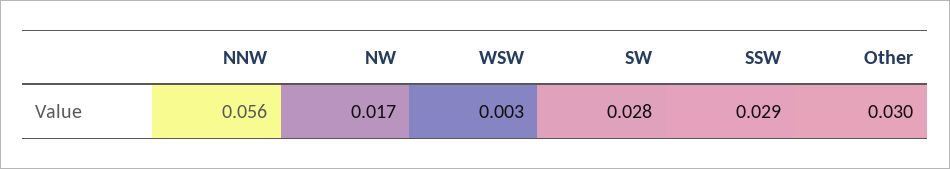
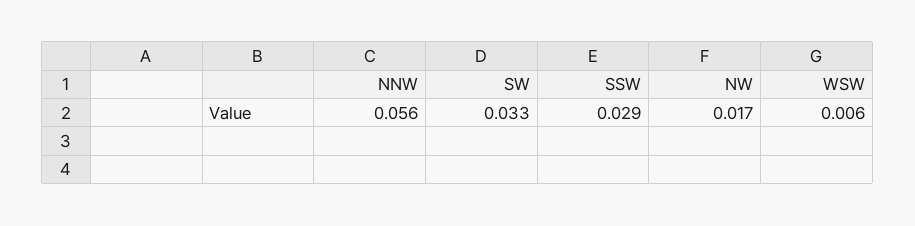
  {
    "NNW": 0.056,
    "NW": 0.017,
-   "WSW": 0.003,
+   "WSW": 0.006,
-   "SW": 0.028,
+   "SW": 0.033,
-   "SSW": 0.029,
+   "SSW": 0.029
-   "Other": 0.03
  }

